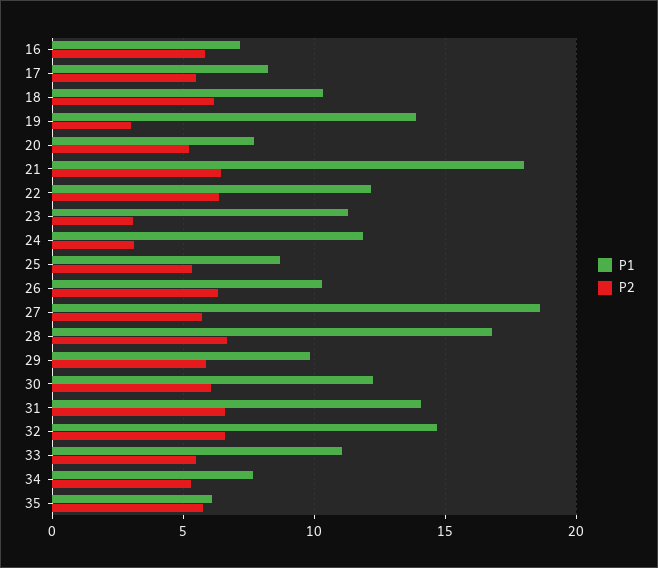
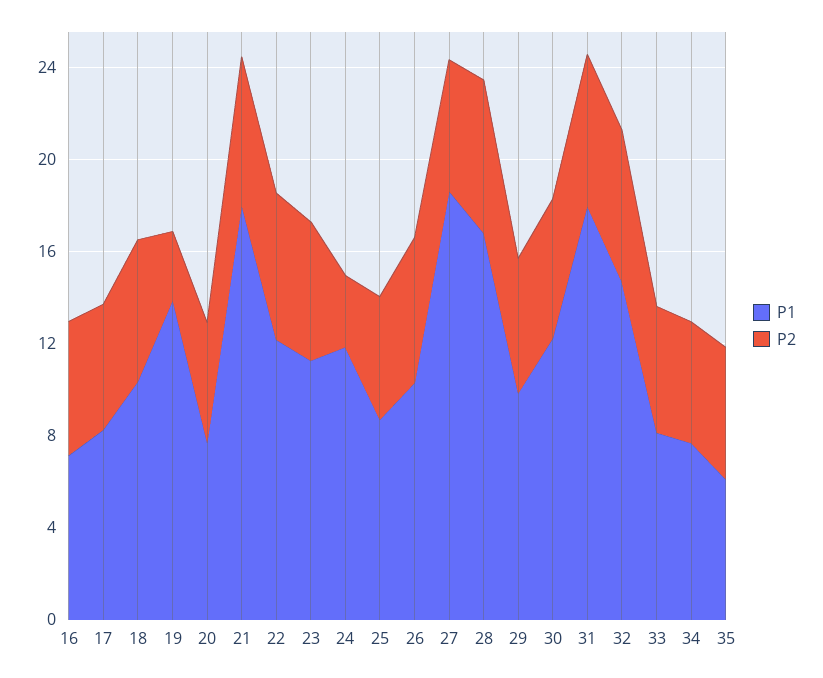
  {
    "P1": {
      "16": 7,
      "17": 8.5,
      "18": 10.5,
      "19": 14,
      "20": 7.5,
      "21": 18,
      "22": 12,
      "23": 11.5,
      "24": 12,
      "25": 8.5,
      "26": 10.5,
      "27": 18.5,
      "28": 17,
      "29": 10,
      "30": 12,
-     "31": 14,
+     "31": 18,
      "32": 14.5,
-     "33": 11,
+     "33": 8,
      "34": 7.5,
      "35": 6
    },
    "P2": {
      "16": 6,
      "17": 5.5,
      "18": 6,
      "19": 3,
      "20": 5,
      "21": 6.5,
      "22": 6.5,
-     "23": 3,
+     "23": 6,
      "24": 3,
      "25": 5.5,
      "26": 6.5,
      "27": 5.5,
      "28": 6.5,
      "29": 6,
      "30": 6,
      "31": 6.5,
      "32": 6.5,
      "33": 5.5,
      "34": 5.5,
      "35": 6
    }
  }

